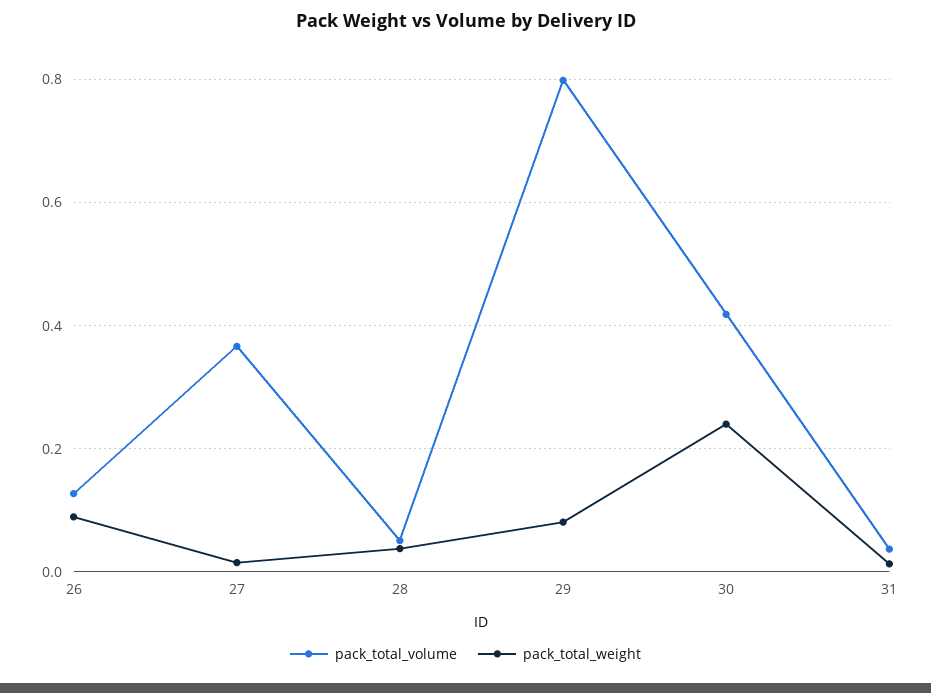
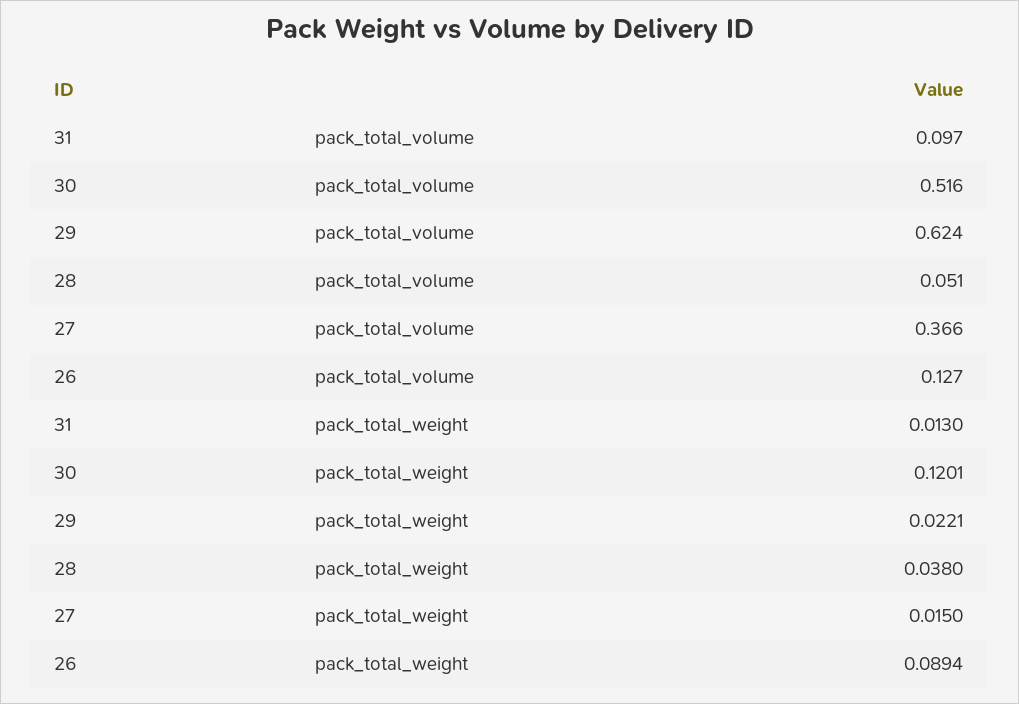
  {
    "pack_total_volume": {
      "26": 0.127,
      "27": 0.366,
      "28": 0.051,
-     "29": 0.8,
+     "29": 0.624,
-     "30": 0.42,
+     "30": 0.516,
-     "31": 0.04
+     "31": 0.097
    },
    "pack_total_weight": {
      "26": 0.0894,
      "27": 0.015,
      "28": 0.038,
-     "29": 0.08,
+     "29": 0.0221,
-     "30": 0.24,
+     "30": 0.1201,
      "31": 0.013
    }
  }

